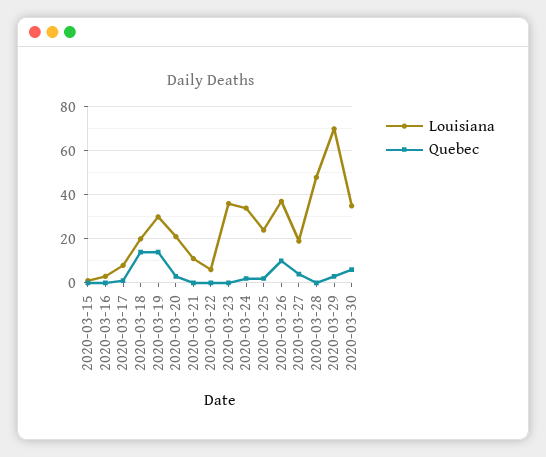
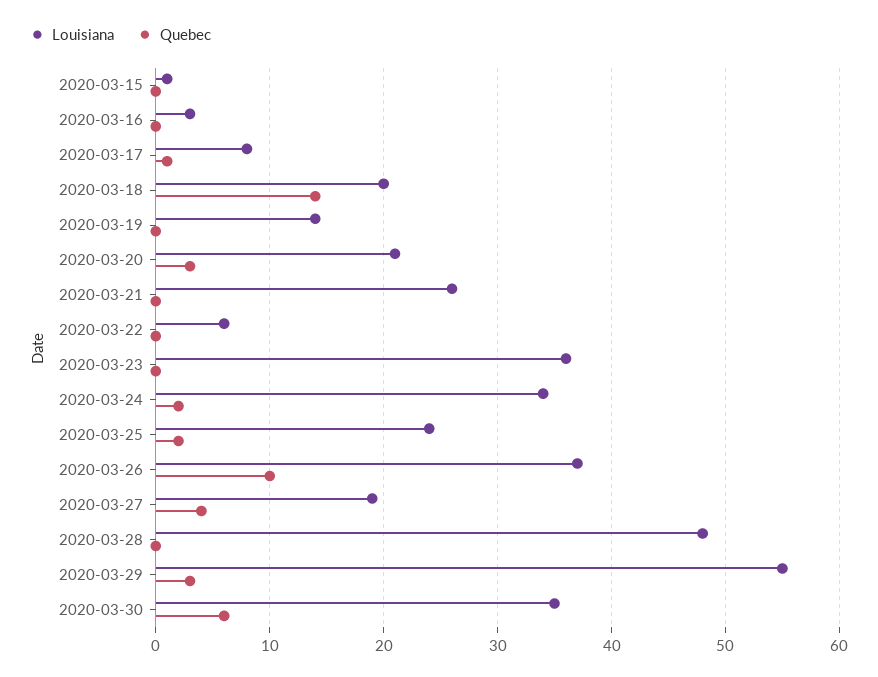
  {
    "Louisiana": {
      "2020-03-15": 1,
      "2020-03-16": 3,
      "2020-03-17": 8,
      "2020-03-18": 20,
-     "2020-03-19": 30,
+     "2020-03-19": 14,
      "2020-03-20": 21,
-     "2020-03-21": 10,
+     "2020-03-21": 26,
      "2020-03-22": 6,
      "2020-03-23": 36,
      "2020-03-24": 34,
      "2020-03-25": 24,
      "2020-03-26": 37,
      "2020-03-27": 19,
      "2020-03-28": 48,
-     "2020-03-29": 70,
+     "2020-03-29": 55,
      "2020-03-30": 35
    },
    "Quebec": {
      "2020-03-15": 0,
      "2020-03-16": 0,
      "2020-03-17": 1,
      "2020-03-18": 14,
-     "2020-03-19": 15,
+     "2020-03-19": 0,
      "2020-03-20": 3,
      "2020-03-21": 0,
      "2020-03-22": 0,
      "2020-03-23": 0,
      "2020-03-24": 2,
      "2020-03-25": 2,
      "2020-03-26": 10,
      "2020-03-27": 4,
      "2020-03-28": 0,
      "2020-03-29": 3,
      "2020-03-30": 6
    }
  }

